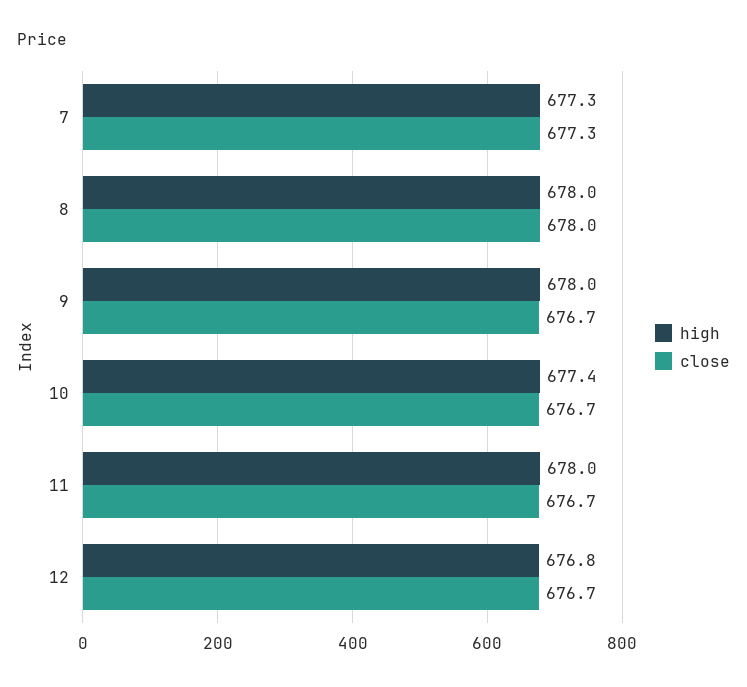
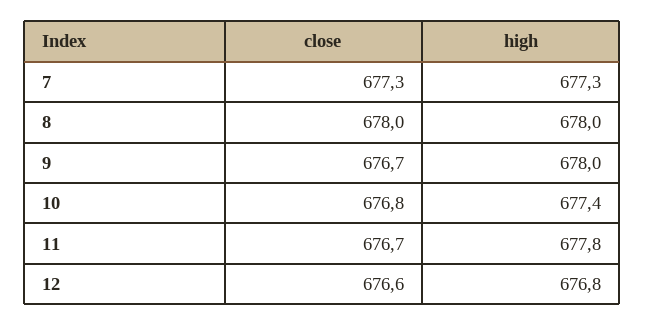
  {
    "high": {
      "7": 677.3,
      "8": 678,
      "9": 678,
      "10": 677.4,
-     "11": 678,
+     "11": 677.8,
      "12": 676.8
    },
    "close": {
      "7": 677.3,
      "8": 678,
      "9": 676.7,
-     "10": 676.7,
+     "10": 676.8,
      "11": 676.7,
-     "12": 676.7
+     "12": 676.6
    }
  }

